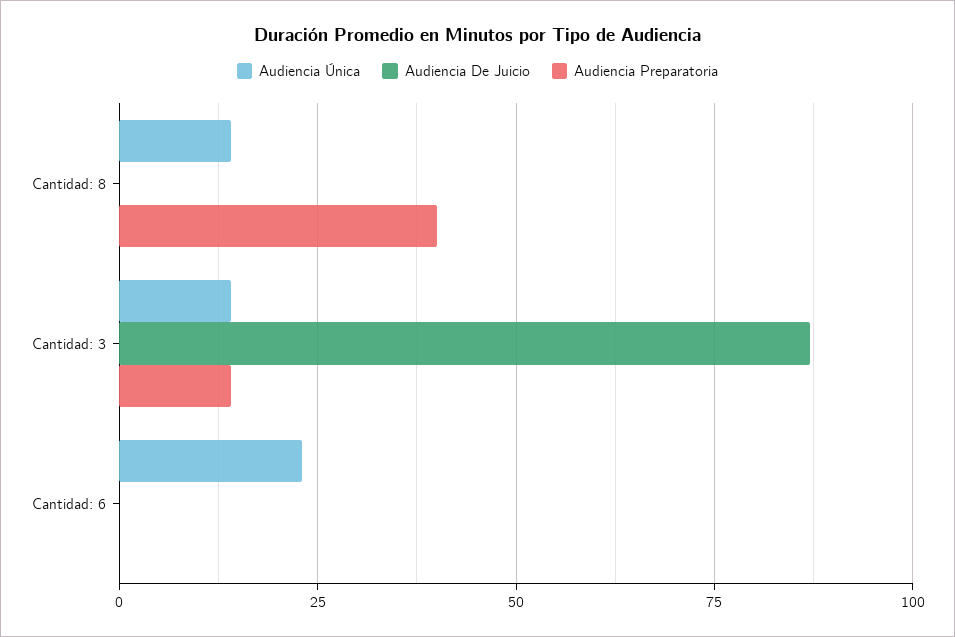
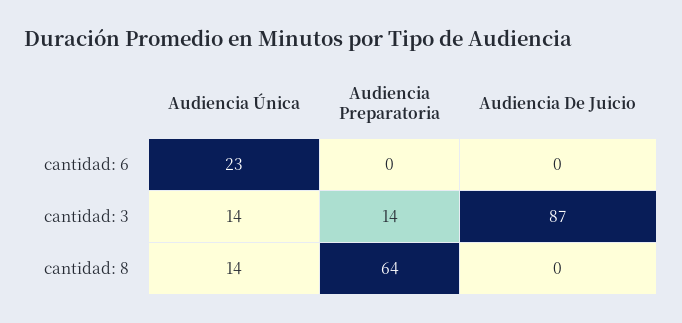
  {
    "Audiencia Única": {
      "Cantidad: 8": 14,
      "Cantidad: 3": 14,
      "Cantidad: 6": 23
    },
    "Audiencia De Juicio": {
      "Cantidad: 8": 0,
      "Cantidad: 3": 87,
      "Cantidad: 6": 0
    },
    "Audiencia Preparatoria": {
-     "Cantidad: 8": 40,
+     "Cantidad: 8": 64,
      "Cantidad: 3": 14,
      "Cantidad: 6": 0
    }
  }

